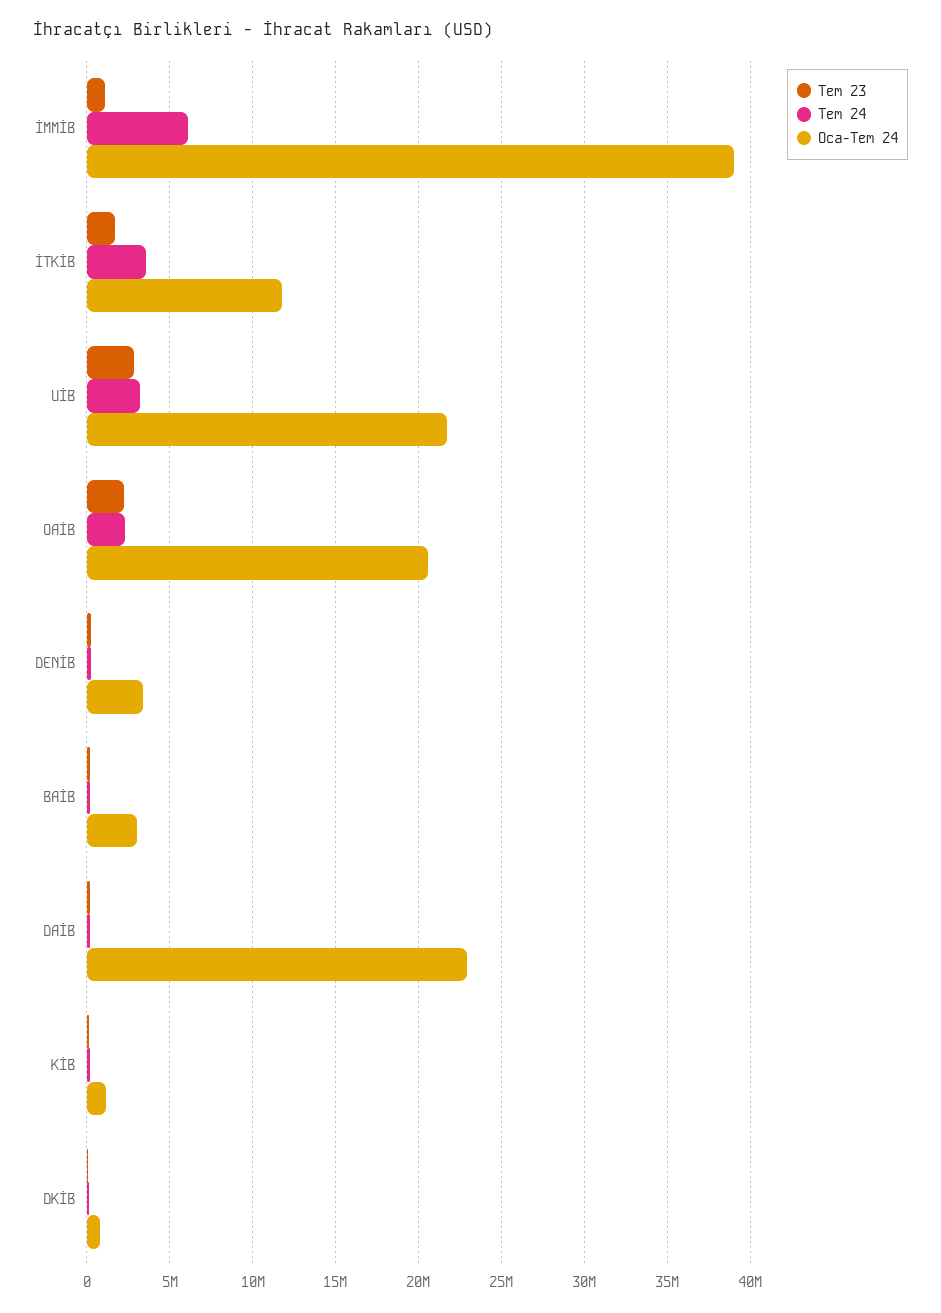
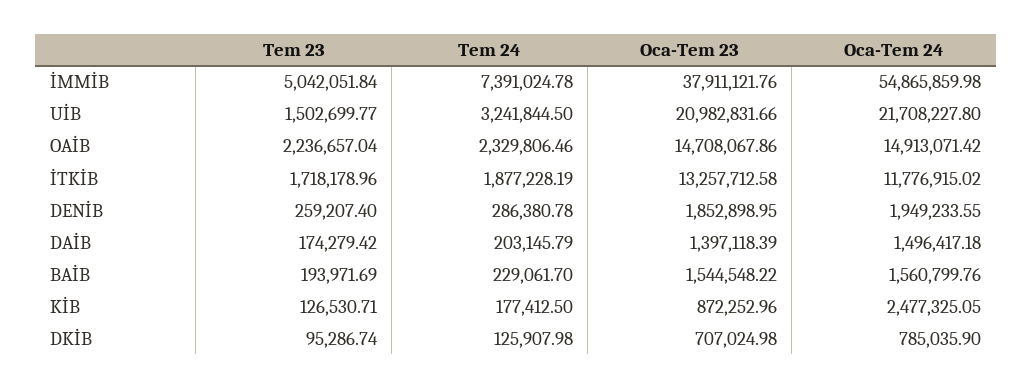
  {
    "Tem 23": {
-     "İMMİB": 1000000,
+     "İMMİB": 5042051.84,
      "İTKİB": 1718178.96,
-     "UİB": 3000000,
+     "UİB": 1502699.77,
      "OAİB": 2236657.04,
      "DENİB": 259207.4,
      "BAİB": 193971.69,
      "DAİB": 174279.42,
      "KİB": 126530.71,
      "DKİB": 95286.74
    },
    "Tem 24": {
-     "İMMİB": 6000000,
+     "İMMİB": 7391024.78,
-     "İTKİB": 3500000,
+     "İTKİB": 1877228.19,
      "UİB": 3241844.5,
      "OAİB": 2329806.46,
      "DENİB": 286380.78,
      "BAİB": 229061.7,
      "DAİB": 203145.79,
      "KİB": 177412.5,
      "DKİB": 125907.98
    },
    "Oca-Tem 24": {
-     "İMMİB": 39000000,
+     "İMMİB": 54865859.98,
      "İTKİB": 11776915.02,
      "UİB": 21708227.8,
-     "OAİB": 20500000,
+     "OAİB": 14913071.42,
-     "DENİB": 3500000,
+     "DENİB": 1949233.55,
-     "BAİB": 3000000,
+     "BAİB": 1560799.76,
-     "DAİB": 23000000,
+     "DAİB": 1496417.18,
-     "KİB": 1000000,
+     "KİB": 2477325.05,
      "DKİB": 785035.9
-   }
+   },
+   "Oca-Tem 23": {
+     "İMMİB": 37911121.76,
+     "UİB": 20982831.66,
+     "OAİB": 14708067.86,
+     "İTKİB": 13257712.58,
+     "DENİB": 1852898.95,
+     "DAİB": 1397118.39,
+     "BAİB": 1544548.22,
+     "KİB": 872252.96,
+     "DKİB": 707024.98
+   }
  }

